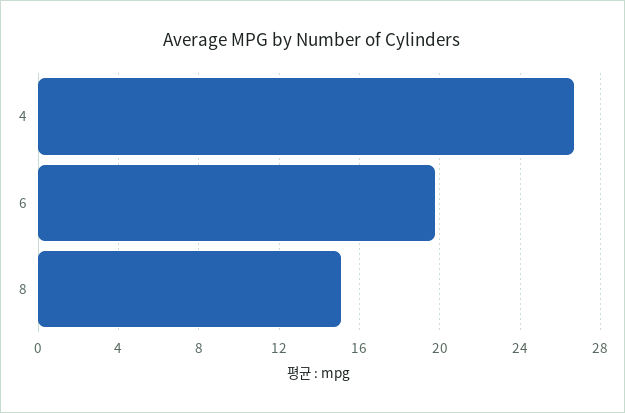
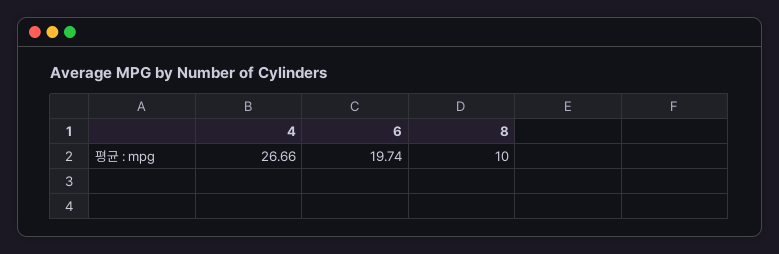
  {
    "4": 26.66,
    "6": 19.74,
-   "8": 15
+   "8": 10
  }

